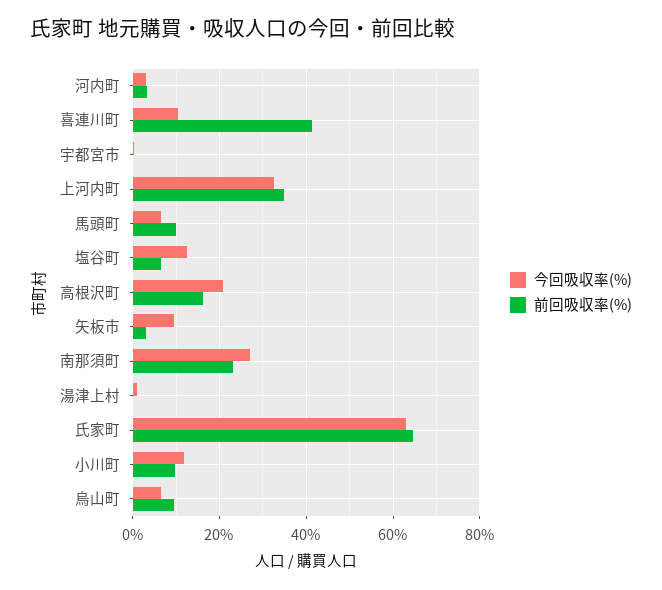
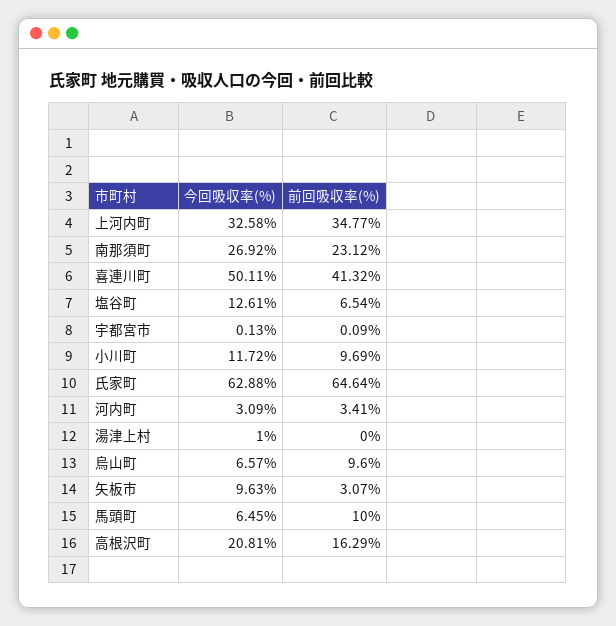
  {
    "今回吸収率(%)": {
      "河内町": 3.09,
-     "喜連川町": 10,
+     "喜連川町": 50.11,
      "宇都宮市": 0.13,
      "上河内町": 32.58,
      "馬頭町": 6.45,
      "塩谷町": 12.61,
      "高根沢町": 20.81,
      "矢板市": 9.63,
      "南那須町": 26.92,
      "湯津上村": 1,
      "氏家町": 62.88,
      "小川町": 11.72,
      "烏山町": 6.57
    },
    "前回吸収率(%)": {
      "河内町": 3.41,
      "喜連川町": 41.32,
      "宇都宮市": 0.09,
      "上河内町": 34.77,
      "馬頭町": 10,
      "塩谷町": 6.54,
      "高根沢町": 16.29,
      "矢板市": 3.07,
      "南那須町": 23.12,
      "湯津上村": 0,
      "氏家町": 64.64,
      "小川町": 9.69,
      "烏山町": 9.6
    }
  }

